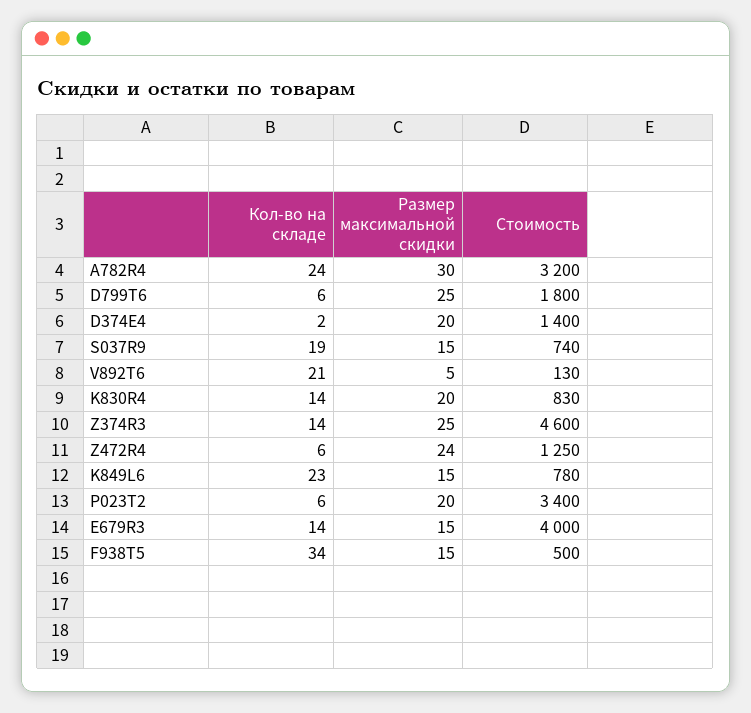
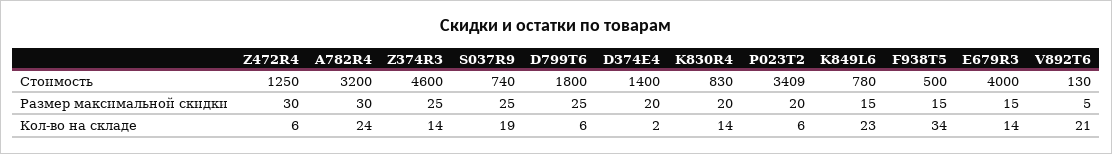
  {
    "Кол-во на складе": {
      "A782R4": 24,
      "D799T6": 6,
      "D374E4": 2,
      "S037R9": 19,
      "V892T6": 21,
      "K830R4": 14,
      "Z374R3": 14,
      "Z472R4": 6,
      "K849L6": 23,
      "P023T2": 6,
      "E679R3": 14,
      "F938T5": 34
    },
    "Размер максимальной скидки": {
      "A782R4": 30,
      "D799T6": 25,
      "D374E4": 20,
-     "S037R9": 15,
+     "S037R9": 25,
      "V892T6": 5,
      "K830R4": 20,
      "Z374R3": 25,
-     "Z472R4": 24,
+     "Z472R4": 30,
      "K849L6": 15,
      "P023T2": 20,
      "E679R3": 15,
      "F938T5": 15
    },
    "Стоимость": {
      "A782R4": 3200,
      "D799T6": 1800,
      "D374E4": 1400,
      "S037R9": 740,
      "V892T6": 130,
      "K830R4": 830,
      "Z374R3": 4600,
      "Z472R4": 1250,
      "K849L6": 780,
-     "P023T2": 3400,
+     "P023T2": 3409,
      "E679R3": 4000,
      "F938T5": 500
    }
  }

